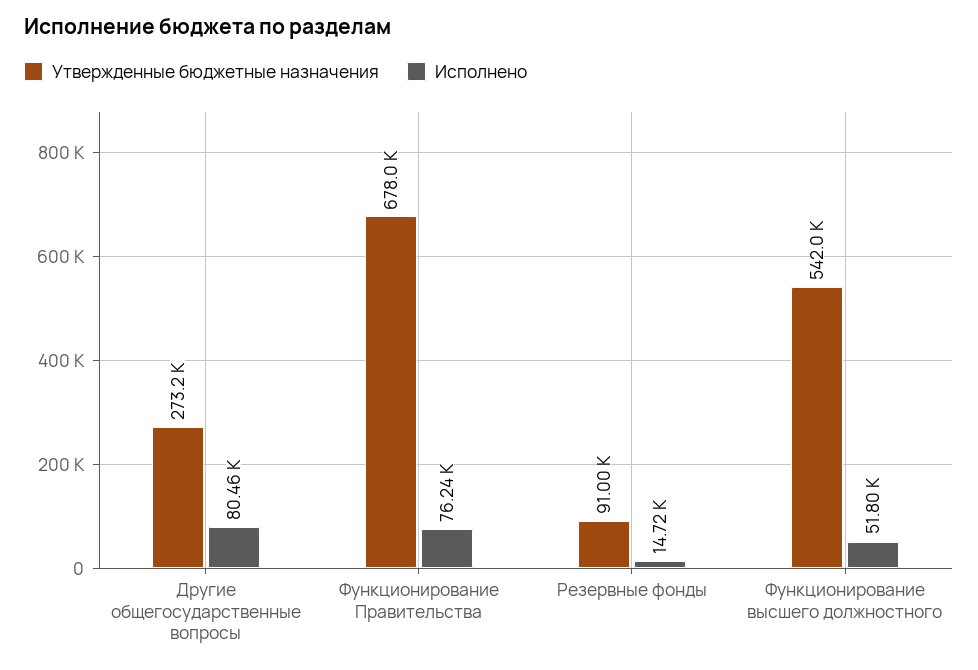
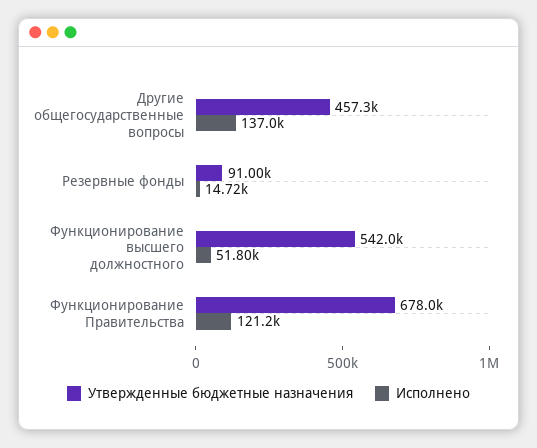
  {
    "Утвержденные бюджетные назначения": {
-     "Другие общегосударственные вопросы": 273200,
+     "Другие общегосударственные вопросы": 457300,
      "Функционирование Правительства": 678000,
      "Резервные фонды": 91000,
      "Функционирование высшего должностного": 542000
    },
    "Исполнено": {
-     "Другие общегосударственные вопросы": 80460,
+     "Другие общегосударственные вопросы": 137000,
-     "Функционирование Правительства": 76240,
+     "Функционирование Правительства": 121200,
      "Резервные фонды": 14720,
      "Функционирование высшего должностного": 51800
    }
  }

